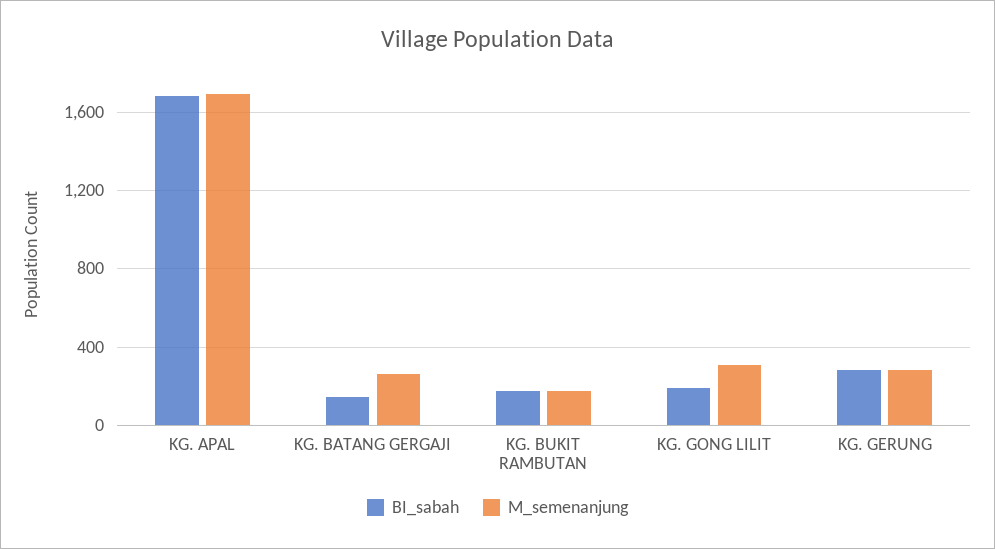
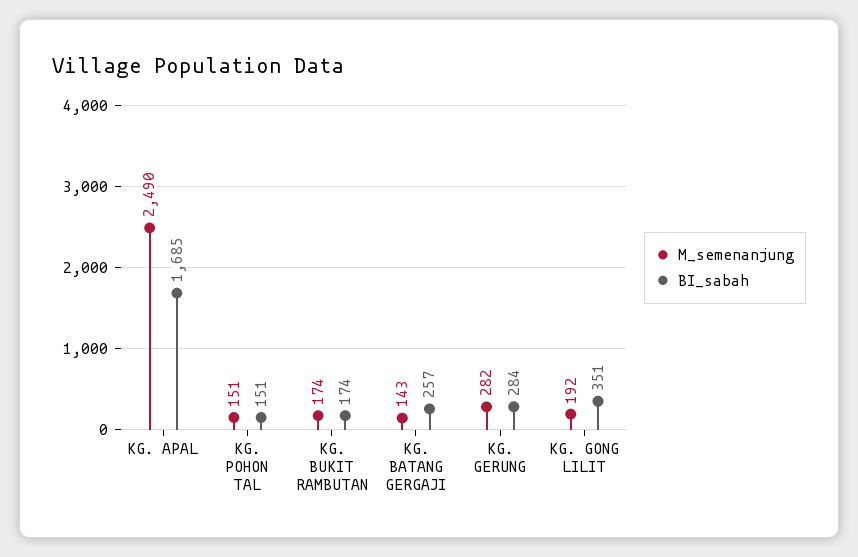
  {
    "BI_sabah": {
      "KG. APAL": 1685,
-     "KG. BATANG GERGAJI": 150,
+     "KG. BATANG GERGAJI": 257,
      "KG. BUKIT RAMBUTAN": 174,
-     "KG. GONG LILIT": 200,
+     "KG. GONG LILIT": 351,
-     "KG. GERUNG": 284
+     "KG. GERUNG": 284,
+     "KG. POHON TAL": 151
    },
    "M_semenanjung": {
-     "KG. APAL": 1700,
+     "KG. APAL": 2490,
-     "KG. BATANG GERGAJI": 250,
+     "KG. BATANG GERGAJI": 143,
      "KG. BUKIT RAMBUTAN": 174,
-     "KG. GONG LILIT": 300,
+     "KG. GONG LILIT": 192,
-     "KG. GERUNG": 282
+     "KG. GERUNG": 282,
+     "KG. POHON TAL": 151
    }
  }

